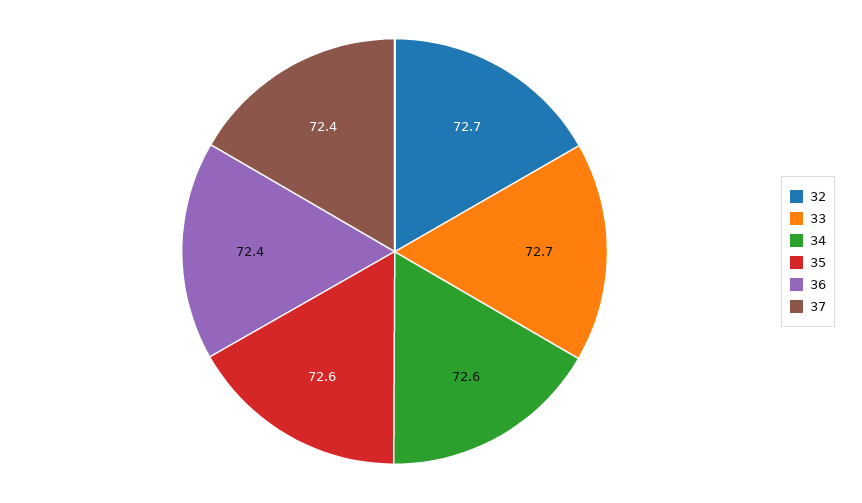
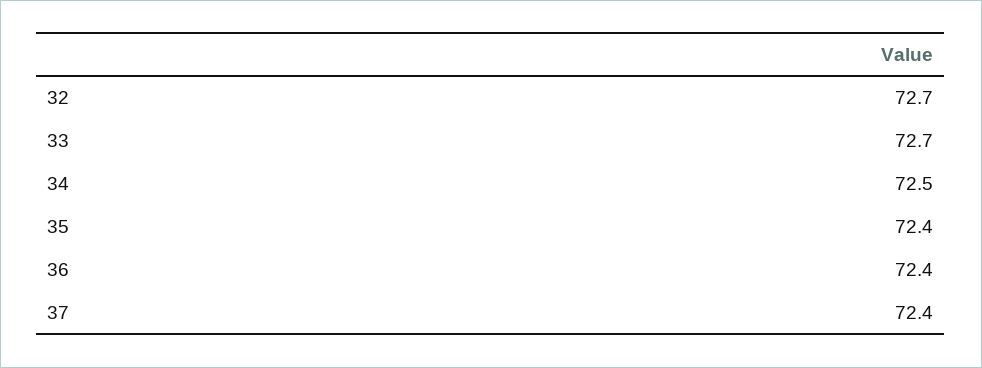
  {
    "32": 72.7,
    "33": 72.7,
-   "34": 72.6,
+   "34": 72.5,
-   "35": 72.6,
+   "35": 72.4,
    "36": 72.4,
    "37": 72.4
  }

